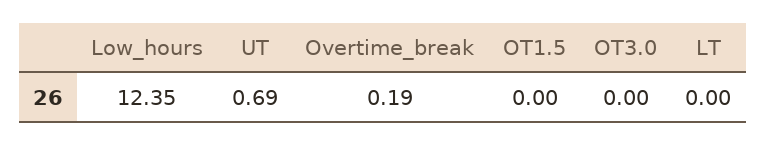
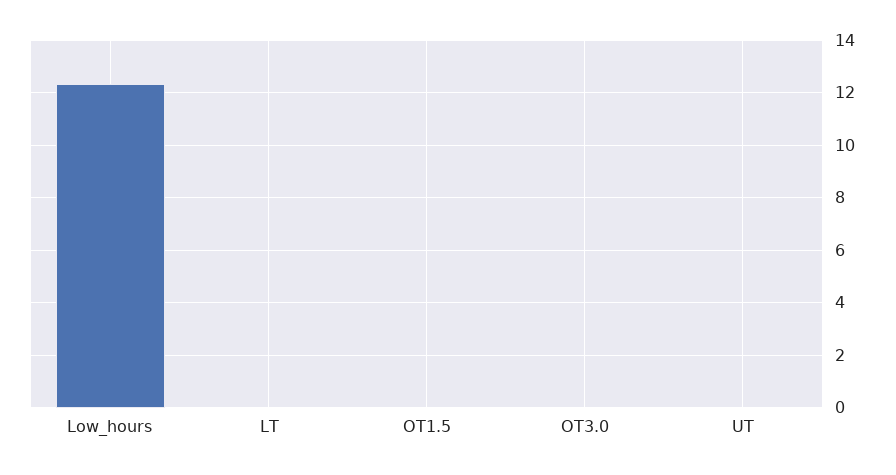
  {
    "Low_hours": 12.35,
-   "UT": 0.69,
+   "UT": 0,
-   "Overtime_break": 0.19,
    "OT1.5": 0,
    "OT3.0": 0,
    "LT": 0
  }

